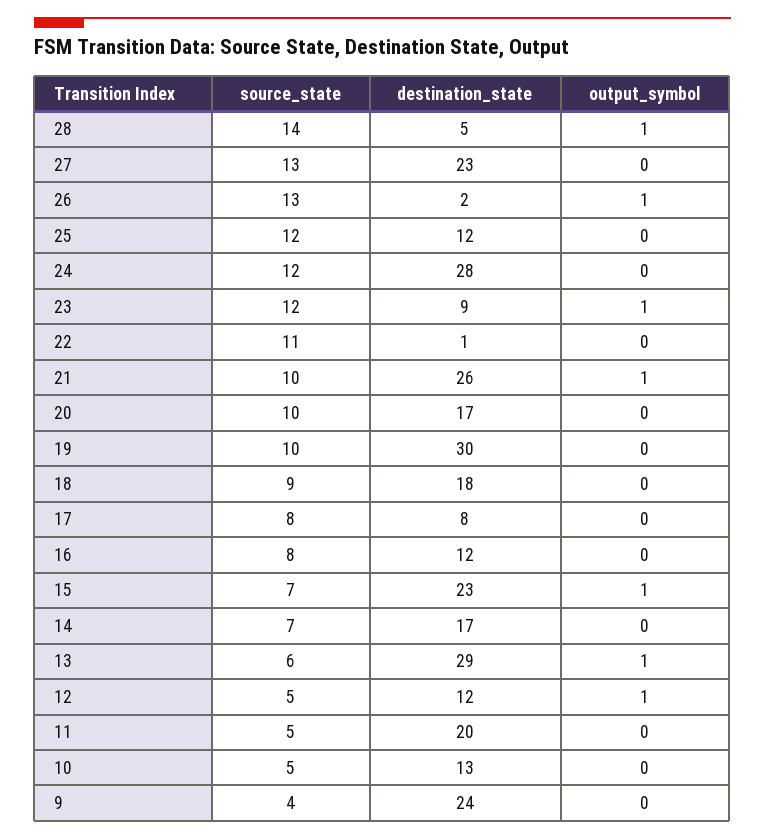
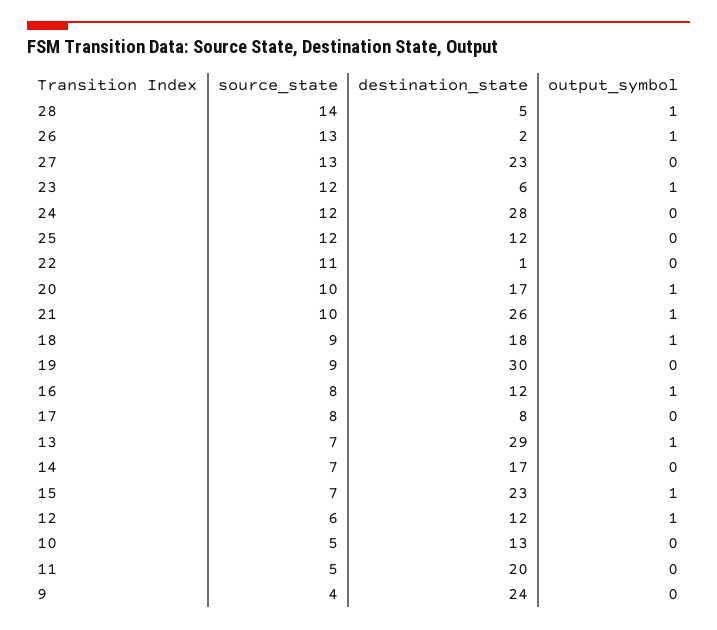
  {
    "source_state": {
      "28": 14,
      "27": 13,
      "26": 13,
      "25": 12,
      "24": 12,
      "23": 12,
      "22": 11,
      "21": 10,
      "20": 10,
-     "19": 10,
+     "19": 9,
      "18": 9,
      "17": 8,
      "16": 8,
      "15": 7,
      "14": 7,
-     "13": 6,
+     "13": 7,
-     "12": 5,
+     "12": 6,
      "11": 5,
      "10": 5,
      "9": 4
    },
    "destination_state": {
      "28": 5,
      "27": 23,
      "26": 2,
      "25": 12,
      "24": 28,
-     "23": 9,
+     "23": 6,
      "22": 1,
      "21": 26,
      "20": 17,
      "19": 30,
      "18": 18,
      "17": 8,
      "16": 12,
      "15": 23,
      "14": 17,
      "13": 29,
      "12": 12,
      "11": 20,
      "10": 13,
      "9": 24
    },
    "output_symbol": {
      "28": 1,
      "27": 0,
      "26": 1,
      "25": 0,
      "24": 0,
      "23": 1,
      "22": 0,
      "21": 1,
-     "20": 0,
+     "20": 1,
      "19": 0,
-     "18": 0,
+     "18": 1,
      "17": 0,
-     "16": 0,
+     "16": 1,
      "15": 1,
      "14": 0,
      "13": 1,
      "12": 1,
      "11": 0,
      "10": 0,
      "9": 0
    }
  }

